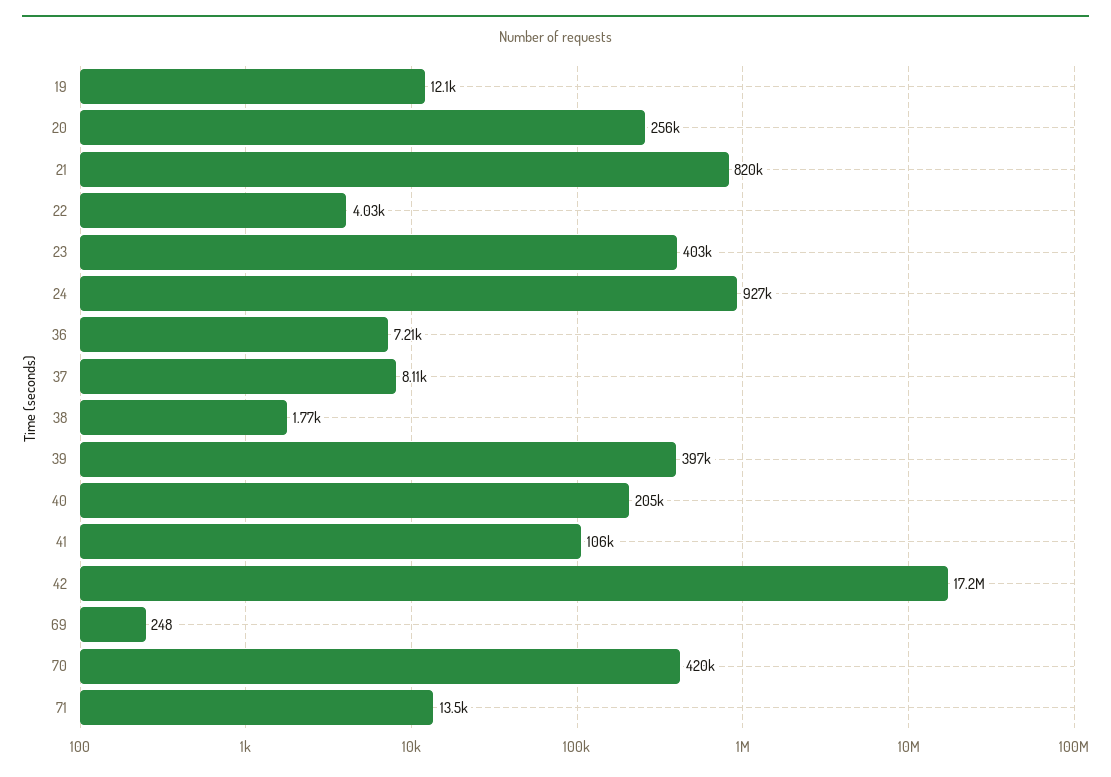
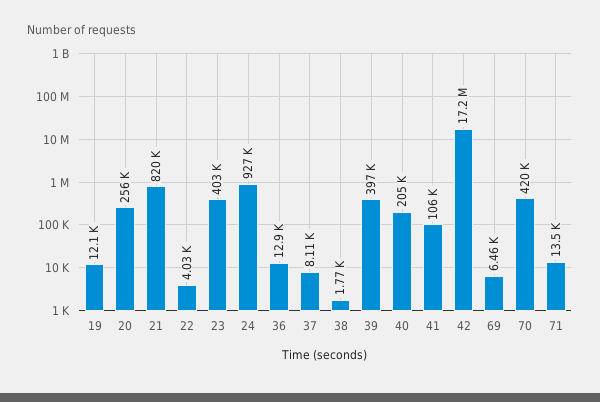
  {
    "19": 12100,
    "20": 256000,
    "21": 820000,
    "22": 4030,
    "23": 403000,
    "24": 927000,
-   "36": 7210,
+   "36": 12900,
    "37": 8110,
    "38": 1770,
    "39": 397000,
    "40": 205000,
    "41": 106000,
    "42": 17200000,
-   "69": 248,
+   "69": 6460,
    "70": 420000,
    "71": 13500
  }

